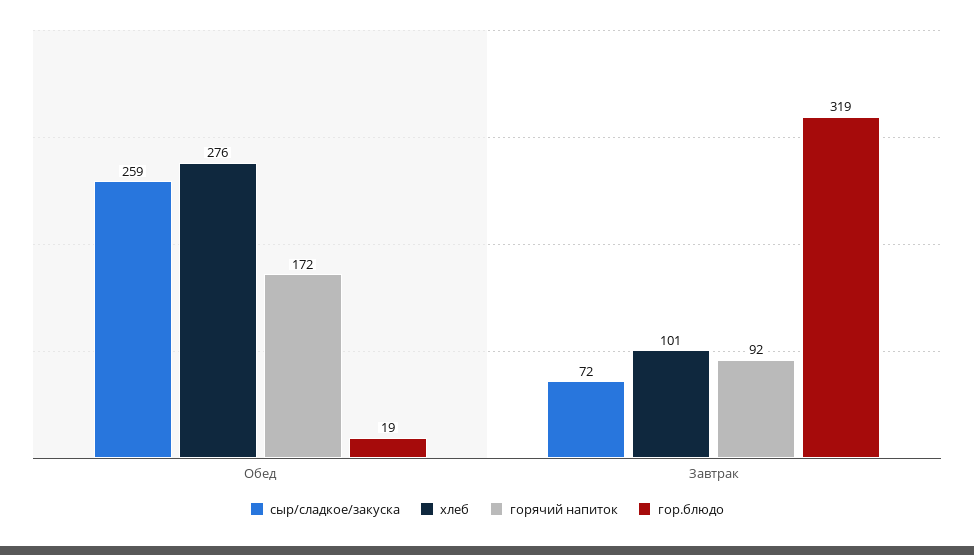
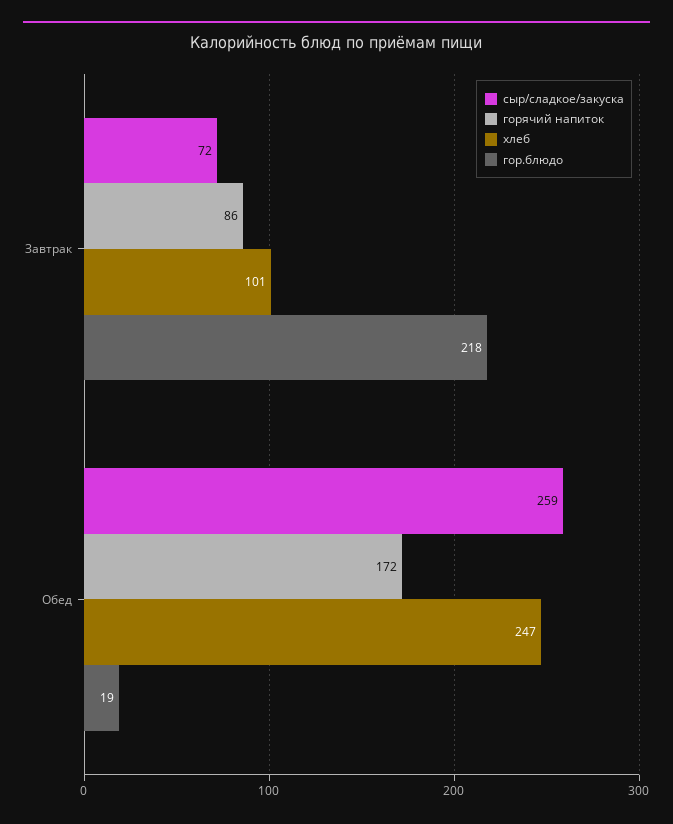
  {
    "сыр/сладкое/закуска": {
      "Обед": 259,
      "Завтрак": 72
    },
    "хлеб": {
-     "Обед": 276,
+     "Обед": 247,
      "Завтрак": 101
    },
    "горячий напиток": {
      "Обед": 172,
-     "Завтрак": 92
+     "Завтрак": 86
    },
    "гор.блюдо": {
      "Обед": 19,
-     "Завтрак": 319
+     "Завтрак": 218
    }
  }

